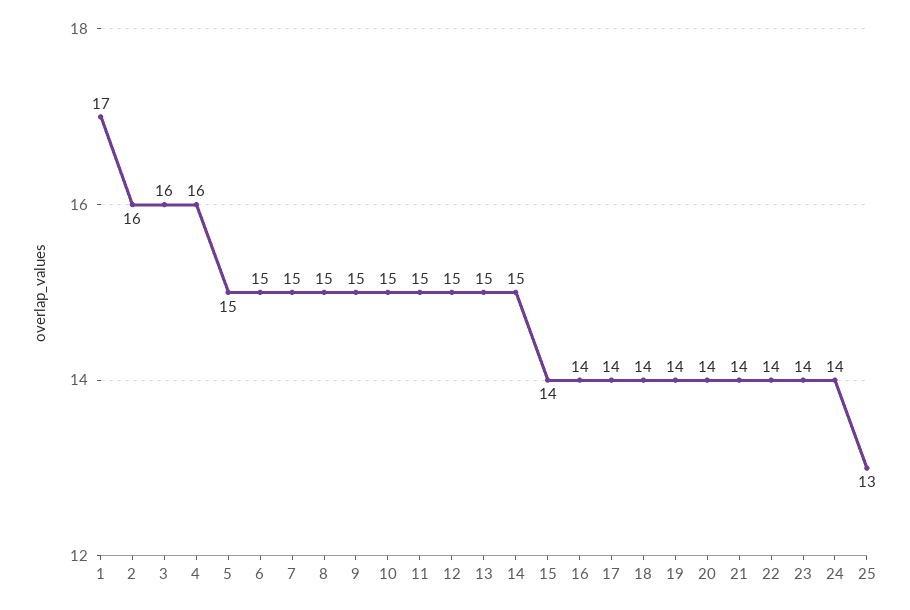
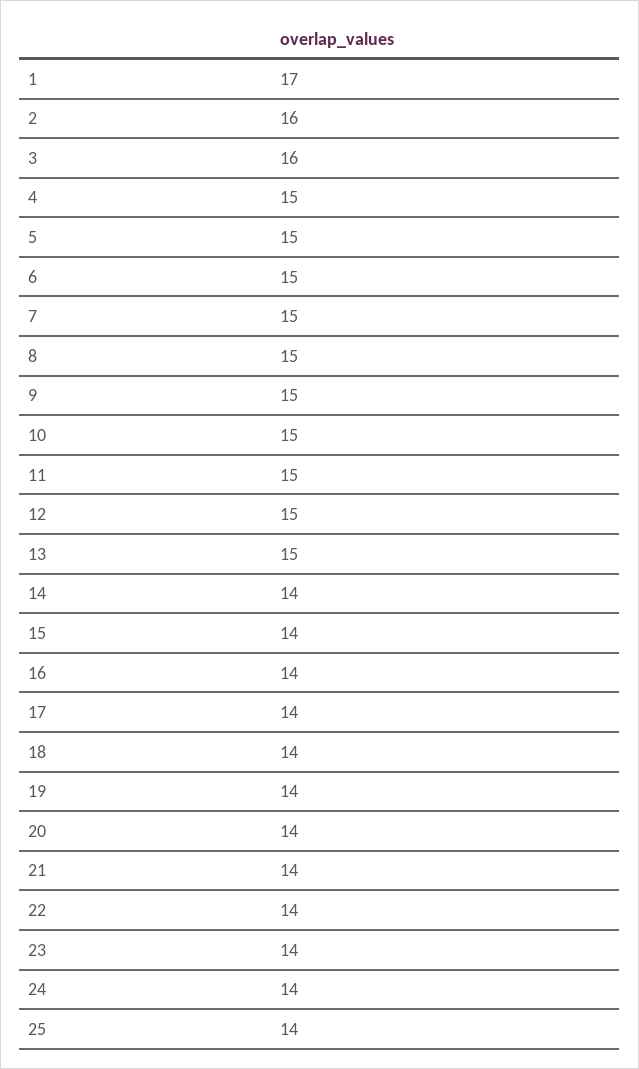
  {
    "1": 17,
    "2": 16,
    "3": 16,
-   "4": 16,
+   "4": 15,
    "5": 15,
    "6": 15,
    "7": 15,
    "8": 15,
    "9": 15,
    "10": 15,
    "11": 15,
    "12": 15,
    "13": 15,
-   "14": 15,
+   "14": 14,
    "15": 14,
    "16": 14,
    "17": 14,
    "18": 14,
    "19": 14,
    "20": 14,
    "21": 14,
    "22": 14,
    "23": 14,
    "24": 14,
-   "25": 13
+   "25": 14
  }

